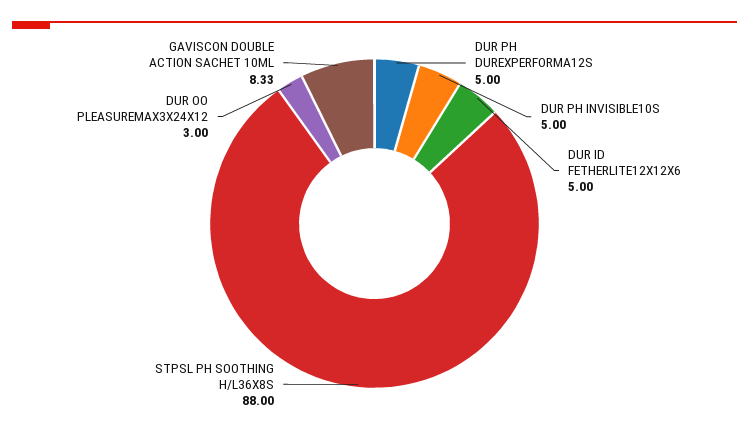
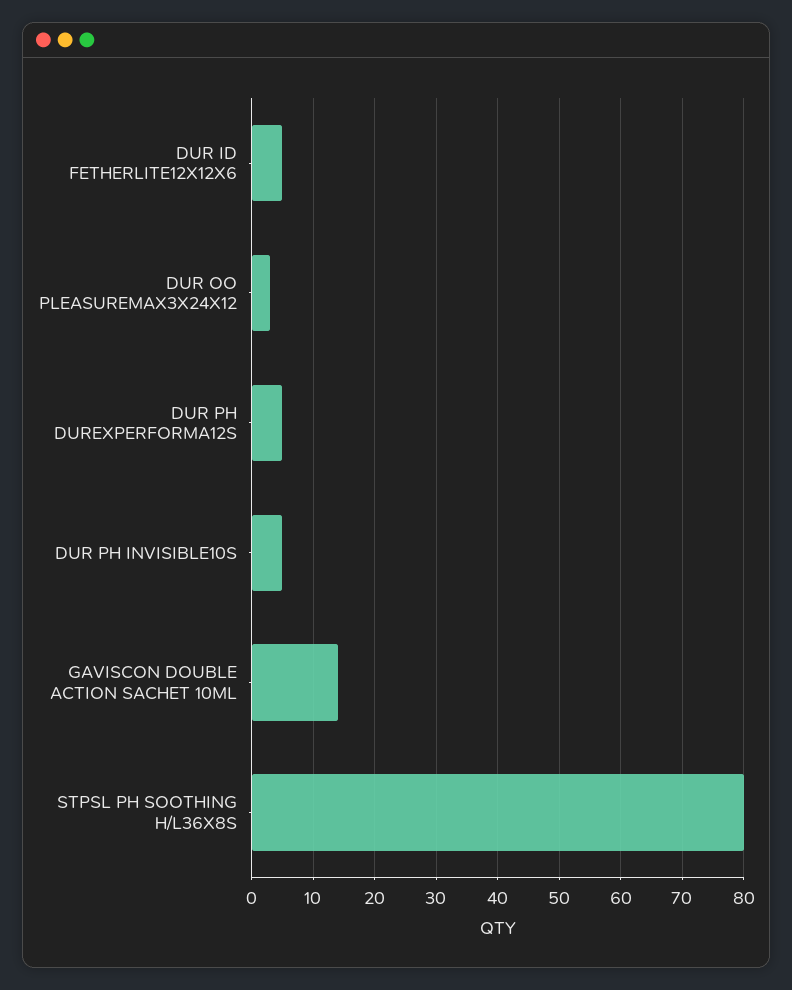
  {
    "DUR PH DUREXPERFORMA12S": 5,
    "DUR PH INVISIBLE10S": 5,
    "DUR ID FETHERLITE12X12X6": 5,
-   "STPSL PH SOOTHING H/L36X8S": 88,
+   "STPSL PH SOOTHING H/L36X8S": 80,
    "DUR OO PLEASUREMAX3X24X12": 3,
-   "GAVISCON DOUBLE ACTION SACHET 10ML": 8.33
+   "GAVISCON DOUBLE ACTION SACHET 10ML": 14
  }

